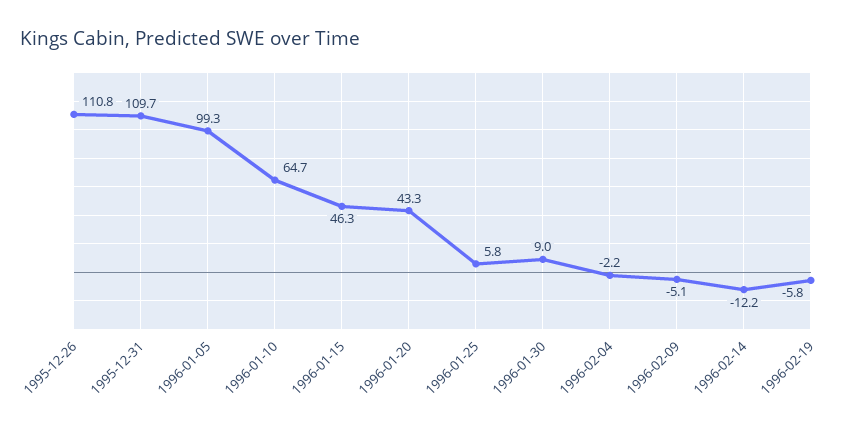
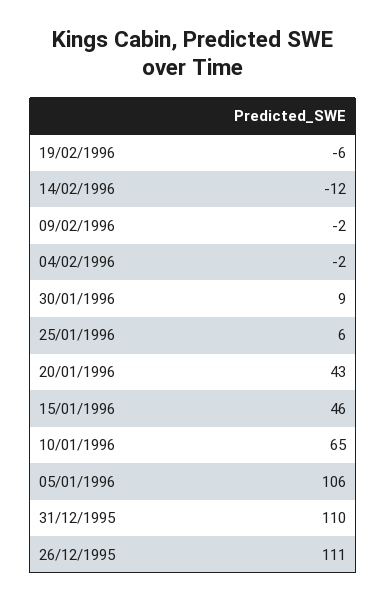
  {
    "1995-12-26": 110.8,
    "1995-12-31": 109.7,
-   "1996-01-05": 99.3,
+   "1996-01-05": 106,
    "1996-01-10": 64.7,
    "1996-01-15": 46.3,
    "1996-01-20": 43.3,
    "1996-01-25": 5.8,
    "1996-01-30": 9,
    "1996-02-04": -2.2,
-   "1996-02-09": -5.1,
+   "1996-02-09": -2,
    "1996-02-14": -12.2,
    "1996-02-19": -5.8
  }

